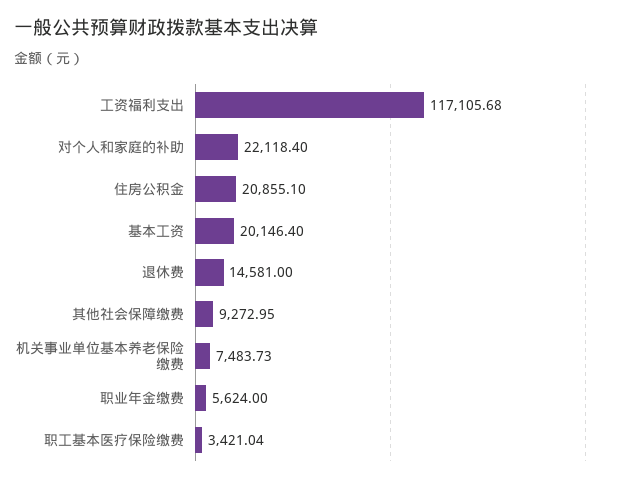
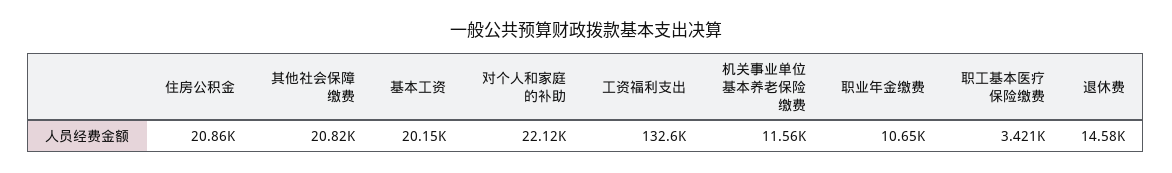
  {
-   "工资福利支出": 117105.68,
+   "工资福利支出": 132600,
    "对个人和家庭的补助": 22118.4,
    "住房公积金": 20855.1,
    "基本工资": 20146.4,
    "退休费": 14581,
-   "其他社会保障缴费": 9272.95,
+   "其他社会保障缴费": 20820,
-   "机关事业单位基本养老保险缴费": 7483.73,
+   "机关事业单位基本养老保险缴费": 11560,
-   "职业年金缴费": 5624,
+   "职业年金缴费": 10650,
    "职工基本医疗保险缴费": 3421.04
  }

